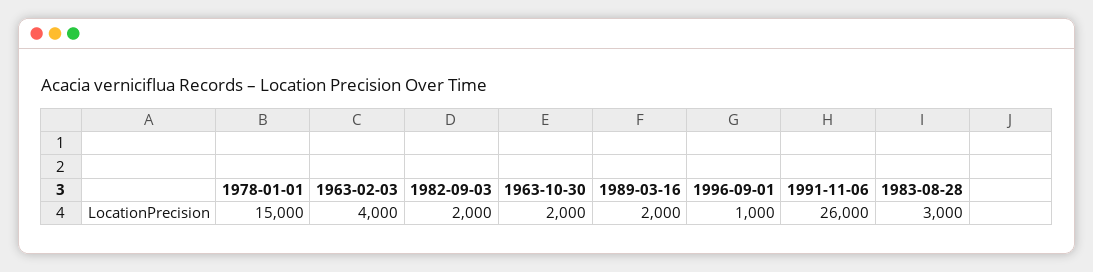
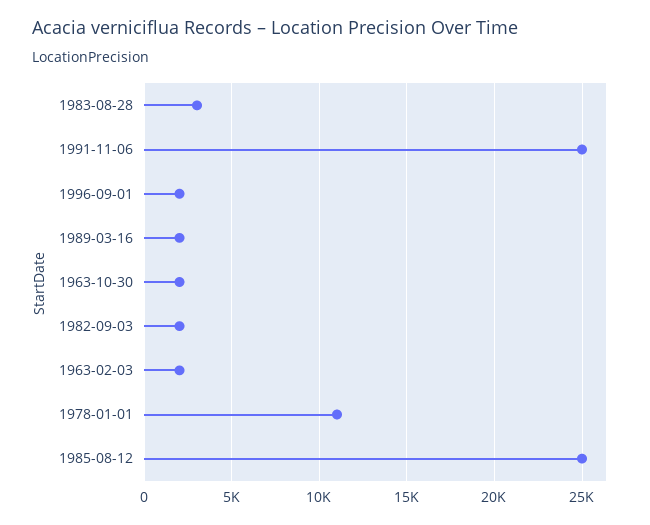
  {
-   "1978-01-01": 15000,
+   "1978-01-01": 11000,
-   "1963-02-03": 4000,
+   "1963-02-03": 2000,
    "1982-09-03": 2000,
    "1963-10-30": 2000,
    "1989-03-16": 2000,
-   "1996-09-01": 1000,
+   "1996-09-01": 2000,
-   "1991-11-06": 26000,
+   "1991-11-06": 25000,
-   "1983-08-28": 3000
+   "1983-08-28": 3000,
+   "1985-08-12": 25000
  }

